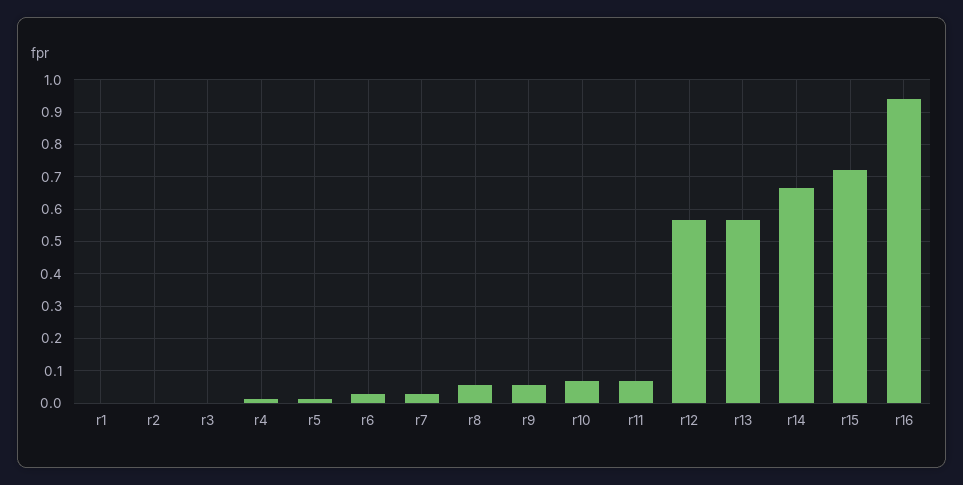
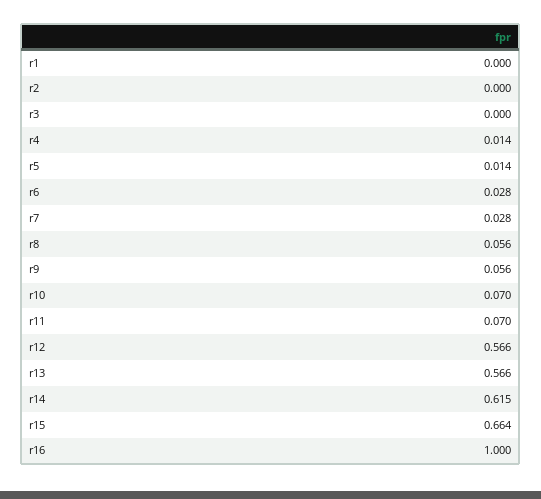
  {
    "r1": 0,
    "r2": 0,
    "r3": 0,
    "r4": 0.014,
    "r5": 0.014,
    "r6": 0.028,
    "r7": 0.028,
    "r8": 0.056,
    "r9": 0.056,
    "r10": 0.07,
    "r11": 0.07,
    "r12": 0.566,
    "r13": 0.566,
-   "r14": 0.66,
+   "r14": 0.615,
-   "r15": 0.72,
+   "r15": 0.664,
-   "r16": 0.94
+   "r16": 1
  }

